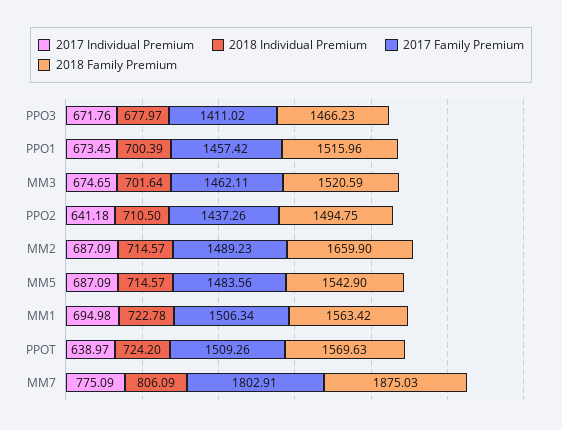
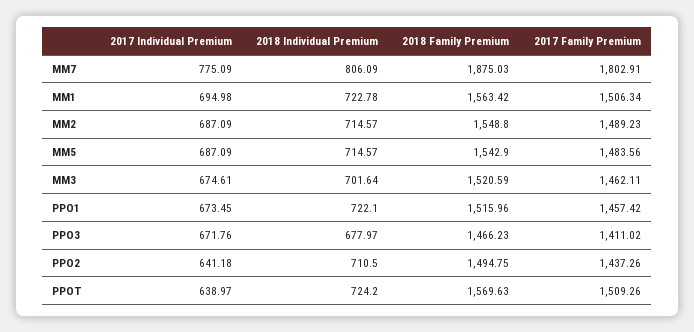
  {
    "2017 Individual Premium": {
      "PPO3": 671.76,
      "PPO1": 673.45,
-     "MM3": 674.65,
+     "MM3": 674.61,
      "PPO2": 641.18,
      "MM2": 687.09,
      "MM5": 687.09,
      "MM1": 694.98,
      "PPOT": 638.97,
      "MM7": 775.09
    },
    "2018 Individual Premium": {
      "PPO3": 677.97,
-     "PPO1": 700.39,
+     "PPO1": 722.1,
      "MM3": 701.64,
      "PPO2": 710.5,
      "MM2": 714.57,
      "MM5": 714.57,
      "MM1": 722.78,
      "PPOT": 724.2,
      "MM7": 806.09
    },
    "2017 Family Premium": {
      "PPO3": 1411.02,
      "PPO1": 1457.42,
      "MM3": 1462.11,
      "PPO2": 1437.26,
      "MM2": 1489.23,
      "MM5": 1483.56,
      "MM1": 1506.34,
      "PPOT": 1509.26,
      "MM7": 1802.91
    },
    "2018 Family Premium": {
      "PPO3": 1466.23,
      "PPO1": 1515.96,
      "MM3": 1520.59,
      "PPO2": 1494.75,
-     "MM2": 1659.9,
+     "MM2": 1548.8,
      "MM5": 1542.9,
      "MM1": 1563.42,
      "PPOT": 1569.63,
      "MM7": 1875.03
    }
  }

